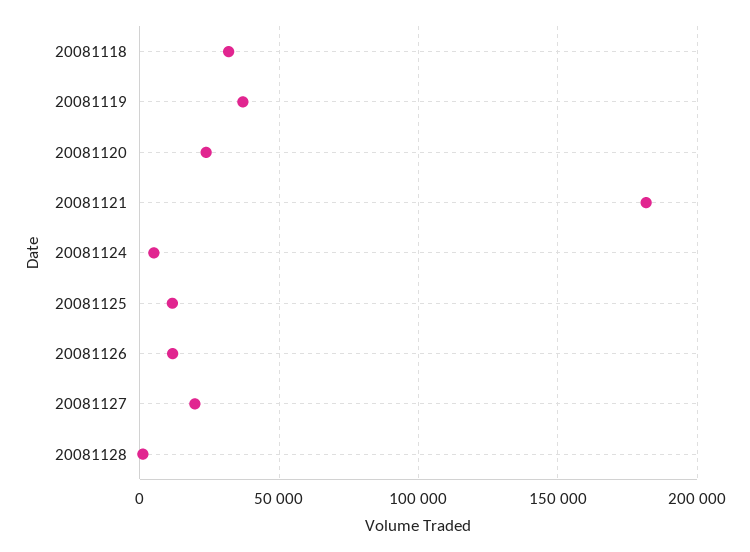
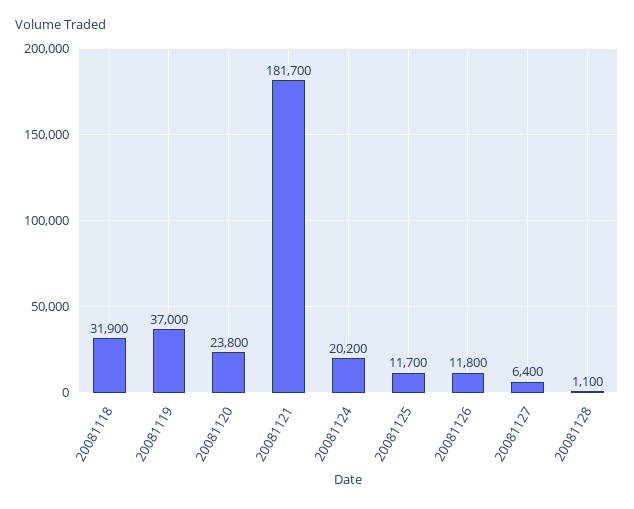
  {
    "20081118": 31900,
    "20081119": 37000,
    "20081120": 23800,
    "20081121": 181700,
-   "20081124": 5000,
+   "20081124": 20200,
    "20081125": 11700,
    "20081126": 11800,
-   "20081127": 20000,
+   "20081127": 6400,
    "20081128": 1100
  }

